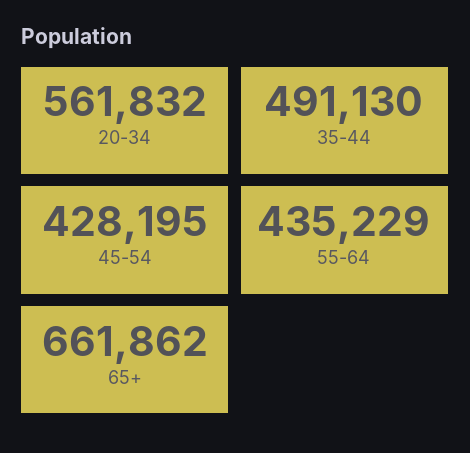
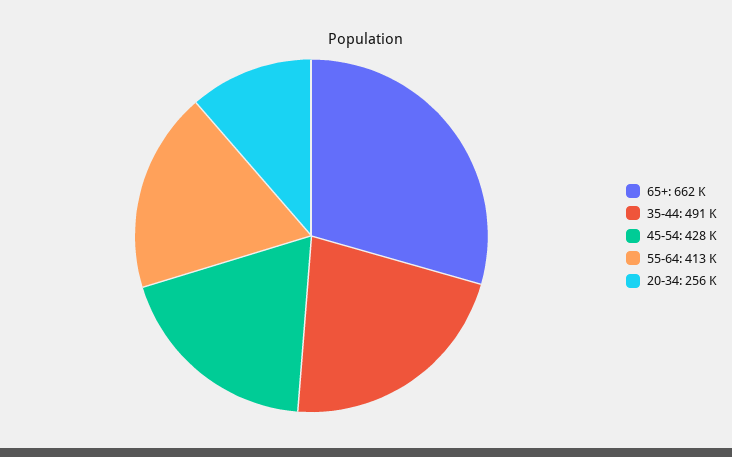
  {
-   "20-34": 561832,
+   "20-34": 256000,
    "35-44": 491130,
    "45-54": 428195,
-   "55-64": 435229,
+   "55-64": 413000,
    "65+": 661862
  }

